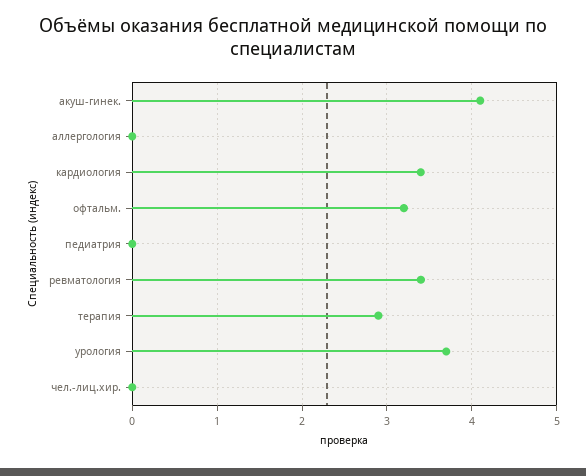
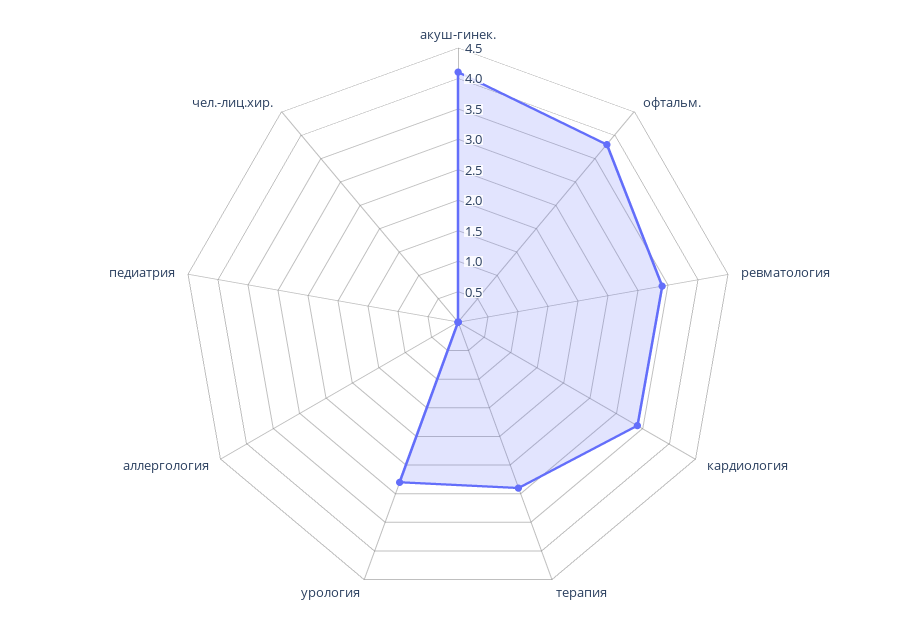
  {
    "акуш-гинек.": 4.1,
    "аллергология": 0,
    "кардиология": 3.4,
-   "офтальм.": 3.2,
+   "офтальм.": 3.75,
    "педиатрия": 0,
    "ревматология": 3.4,
    "терапия": 2.9,
-   "урология": 3.7,
+   "урология": 2.75,
    "чел.-лиц.хир.": 0
  }

